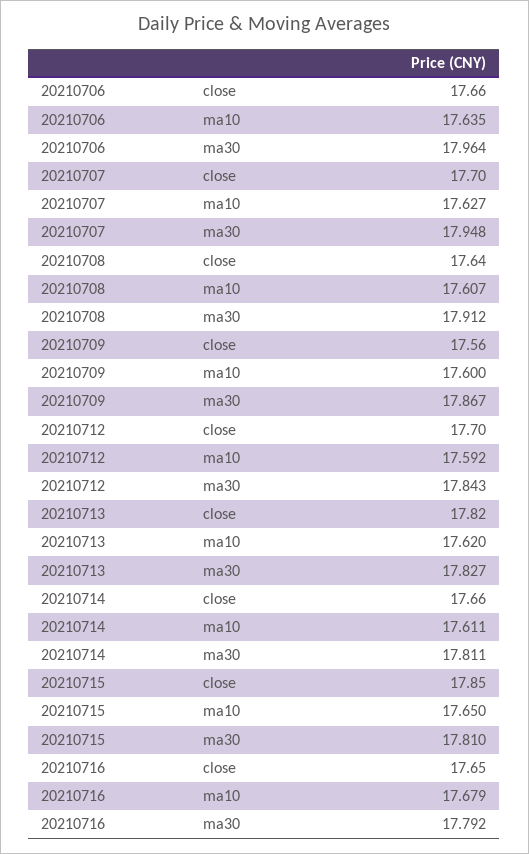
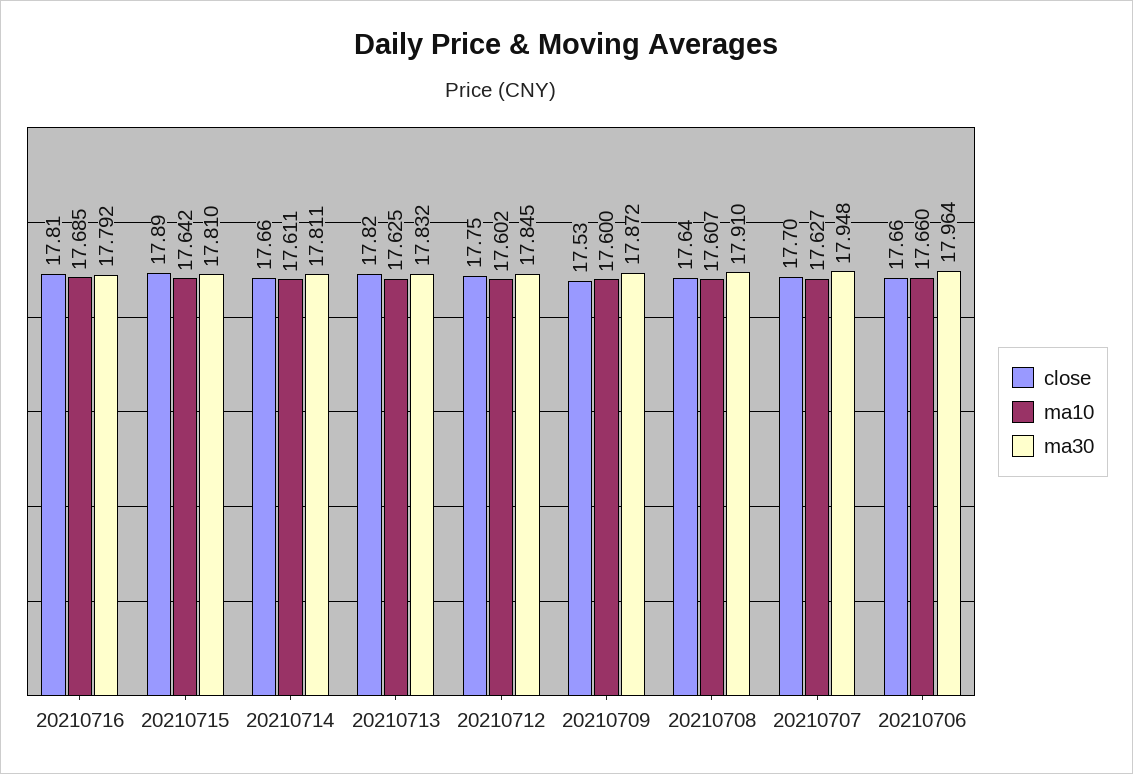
  {
    "close": {
      "20210706": 17.66,
      "20210707": 17.7,
      "20210708": 17.64,
-     "20210709": 17.56,
+     "20210709": 17.53,
-     "20210712": 17.7,
+     "20210712": 17.75,
      "20210713": 17.82,
      "20210714": 17.66,
-     "20210715": 17.85,
+     "20210715": 17.89,
-     "20210716": 17.65
+     "20210716": 17.81
    },
    "ma10": {
-     "20210706": 17.635,
+     "20210706": 17.66,
      "20210707": 17.627,
      "20210708": 17.607,
      "20210709": 17.6,
-     "20210712": 17.592,
+     "20210712": 17.602,
-     "20210713": 17.62,
+     "20210713": 17.625,
      "20210714": 17.611,
-     "20210715": 17.65,
+     "20210715": 17.642,
-     "20210716": 17.679
+     "20210716": 17.685
    },
    "ma30": {
      "20210706": 17.964,
      "20210707": 17.948,
-     "20210708": 17.912,
+     "20210708": 17.91,
-     "20210709": 17.867,
+     "20210709": 17.872,
-     "20210712": 17.843,
+     "20210712": 17.845,
-     "20210713": 17.827,
+     "20210713": 17.832,
      "20210714": 17.811,
      "20210715": 17.81,
      "20210716": 17.792
    }
  }

